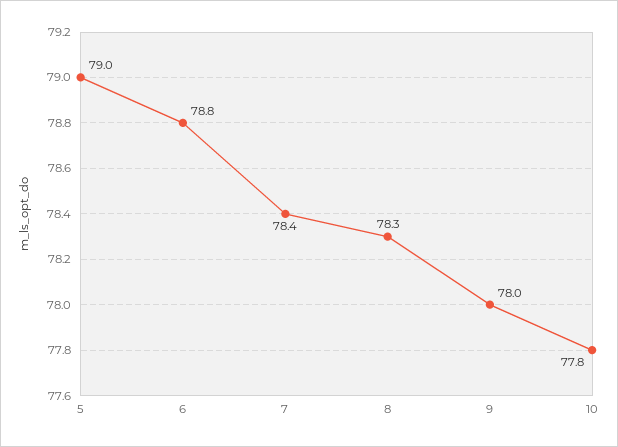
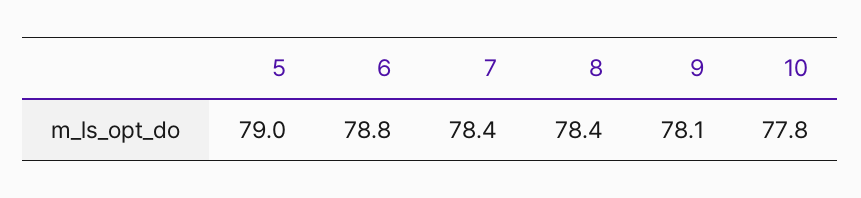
  {
    "5": 79,
    "6": 78.8,
    "7": 78.4,
-   "8": 78.3,
+   "8": 78.4,
-   "9": 78,
+   "9": 78.1,
    "10": 77.8
  }

